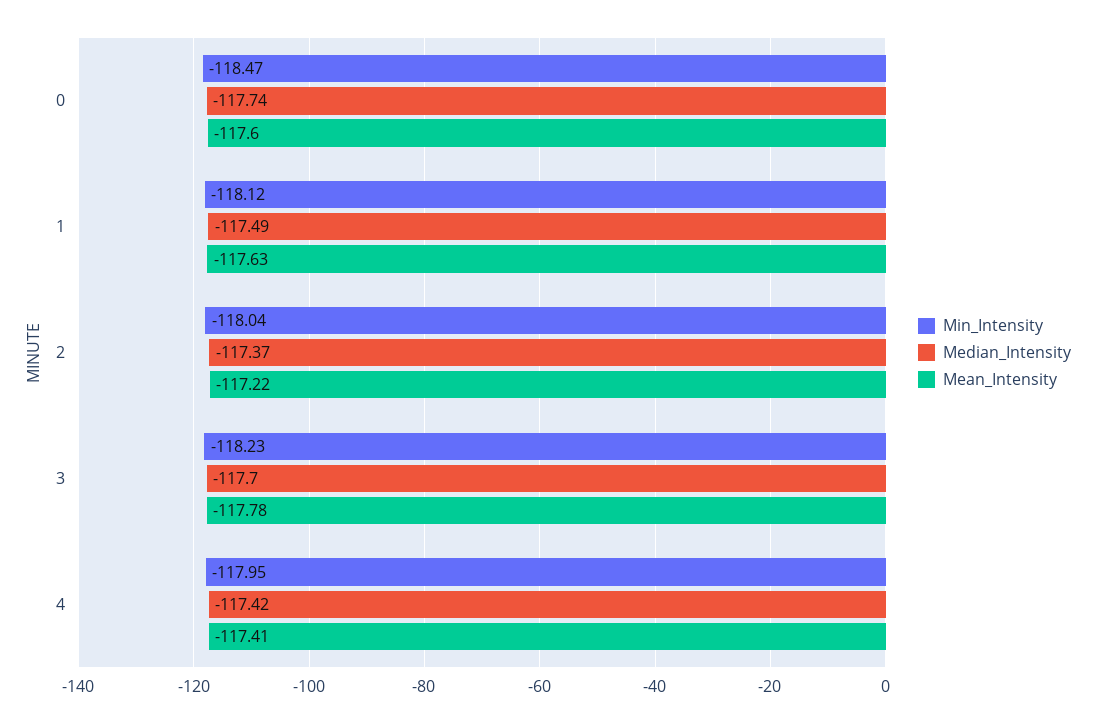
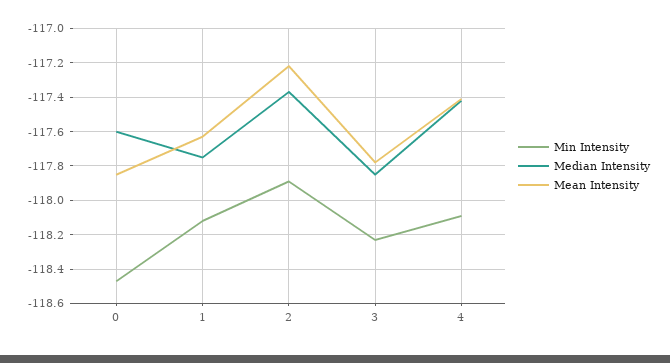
  {
    "Min_Intensity": {
      "0": -118.47,
      "1": -118.12,
-     "2": -118.04,
+     "2": -117.9,
      "3": -118.23,
-     "4": -117.95
+     "4": -118.1
    },
    "Median_Intensity": {
-     "0": -117.74,
+     "0": -117.6,
-     "1": -117.49,
+     "1": -117.75,
      "2": -117.37,
-     "3": -117.7,
+     "3": -117.85,
      "4": -117.42
    },
    "Mean_Intensity": {
-     "0": -117.6,
+     "0": -117.85,
      "1": -117.63,
      "2": -117.22,
      "3": -117.78,
      "4": -117.41
    }
  }

